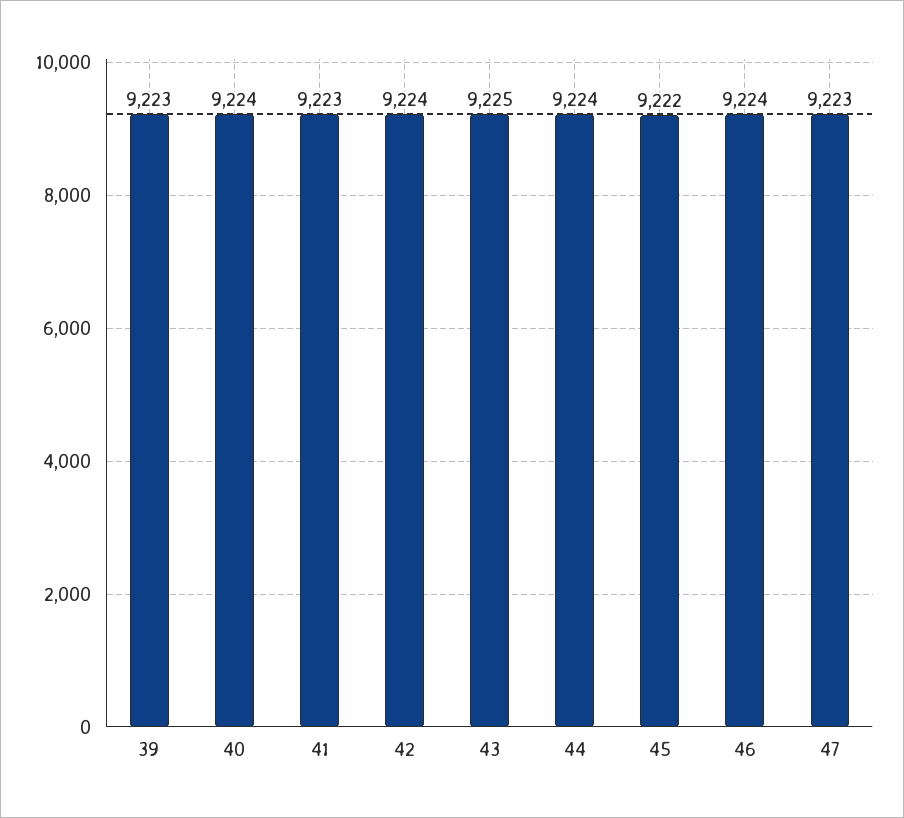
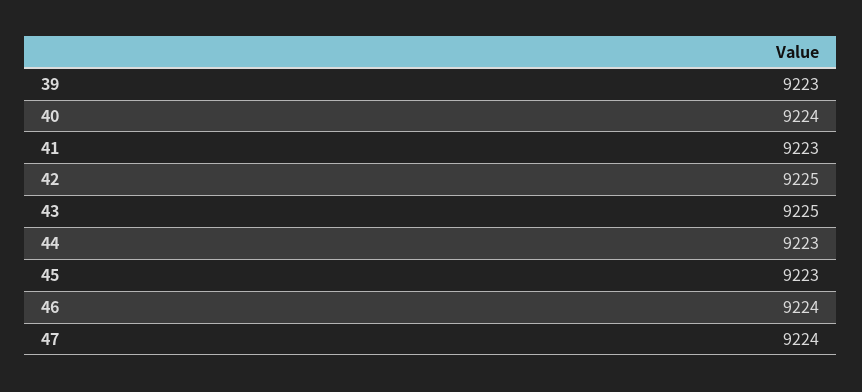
  {
    "39": 9223,
    "40": 9224,
    "41": 9223,
-   "42": 9224,
+   "42": 9225,
    "43": 9225,
-   "44": 9224,
+   "44": 9223,
-   "45": 9222,
+   "45": 9223,
    "46": 9224,
-   "47": 9223
+   "47": 9224
  }

